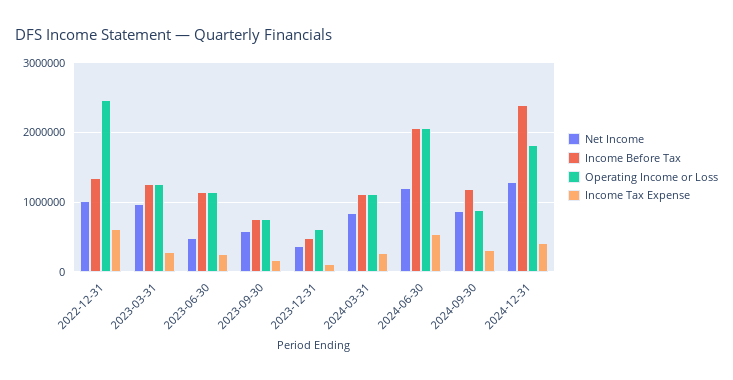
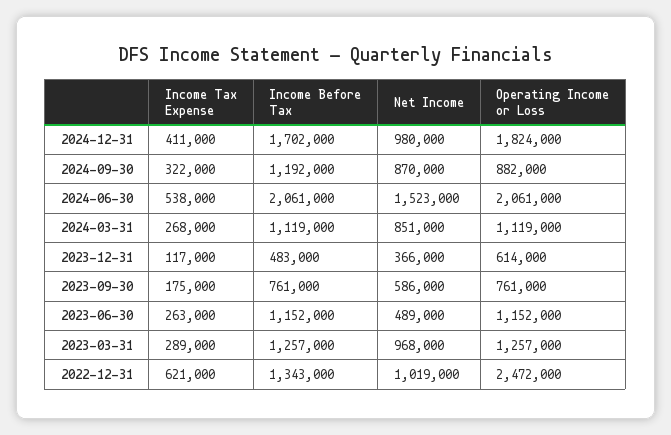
  {
    "Net Income": {
      "2022-12-31": 1019000,
      "2023-03-31": 968000,
      "2023-06-30": 489000,
      "2023-09-30": 586000,
      "2023-12-31": 366000,
      "2024-03-31": 851000,
-     "2024-06-30": 1200000,
+     "2024-06-30": 1523000,
      "2024-09-30": 870000,
-     "2024-12-31": 1300000
+     "2024-12-31": 980000
    },
    "Income Before Tax": {
      "2022-12-31": 1343000,
      "2023-03-31": 1257000,
      "2023-06-30": 1152000,
      "2023-09-30": 761000,
      "2023-12-31": 483000,
      "2024-03-31": 1119000,
      "2024-06-30": 2061000,
      "2024-09-30": 1192000,
-     "2024-12-31": 2400000
+     "2024-12-31": 1702000
    },
    "Operating Income or Loss": {
      "2022-12-31": 2472000,
      "2023-03-31": 1257000,
      "2023-06-30": 1152000,
      "2023-09-30": 761000,
      "2023-12-31": 614000,
      "2024-03-31": 1119000,
      "2024-06-30": 2061000,
      "2024-09-30": 882000,
      "2024-12-31": 1824000
    },
    "Income Tax Expense": {
      "2022-12-31": 621000,
      "2023-03-31": 289000,
      "2023-06-30": 263000,
      "2023-09-30": 175000,
      "2023-12-31": 117000,
      "2024-03-31": 268000,
      "2024-06-30": 538000,
      "2024-09-30": 322000,
      "2024-12-31": 411000
    }
  }

